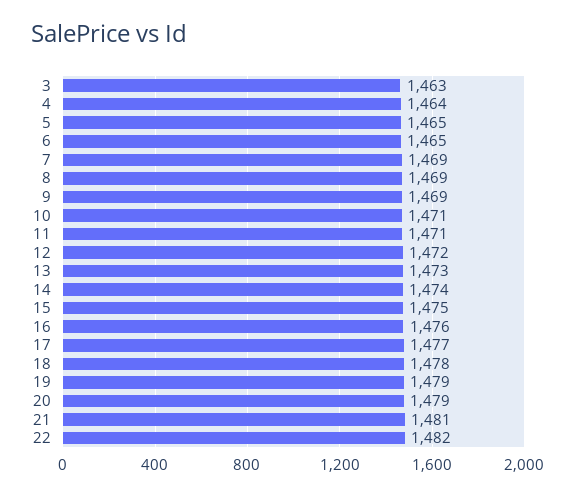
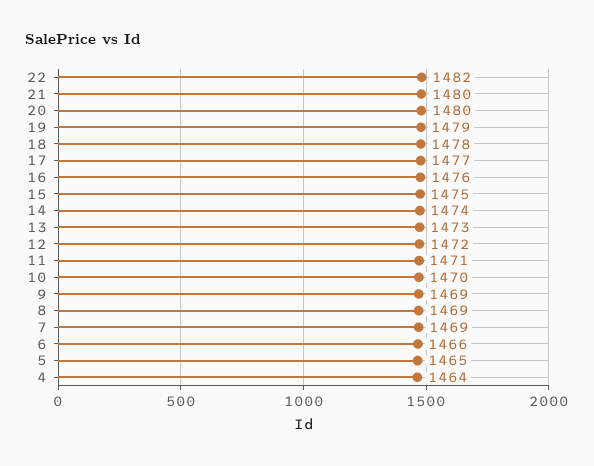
  {
-   "3": 1463,
    "4": 1464,
    "5": 1465,
-   "6": 1465,
+   "6": 1466,
    "7": 1469,
    "8": 1469,
    "9": 1469,
-   "10": 1471,
+   "10": 1470,
    "11": 1471,
    "12": 1472,
    "13": 1473,
    "14": 1474,
    "15": 1475,
    "16": 1476,
    "17": 1477,
    "18": 1478,
    "19": 1479,
-   "20": 1479,
+   "20": 1480,
-   "21": 1481,
+   "21": 1480,
    "22": 1482
  }

